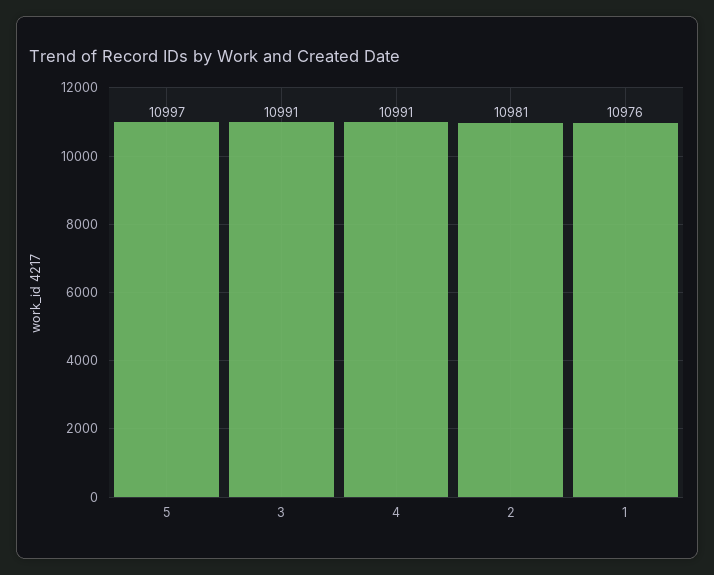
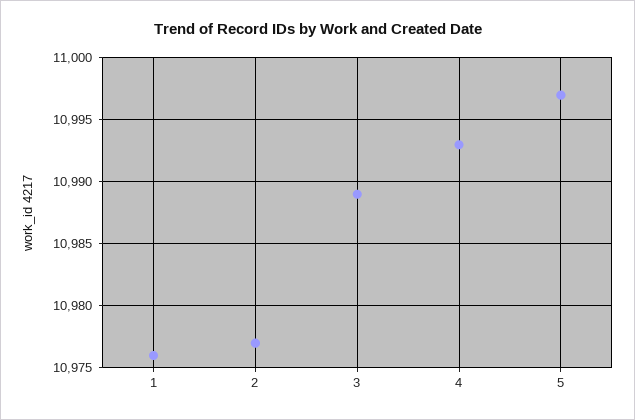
  {
    "5": 10997,
-   "3": 10991,
+   "3": 10989,
-   "4": 10991,
+   "4": 10993,
-   "2": 10981,
+   "2": 10977,
    "1": 10976
  }

